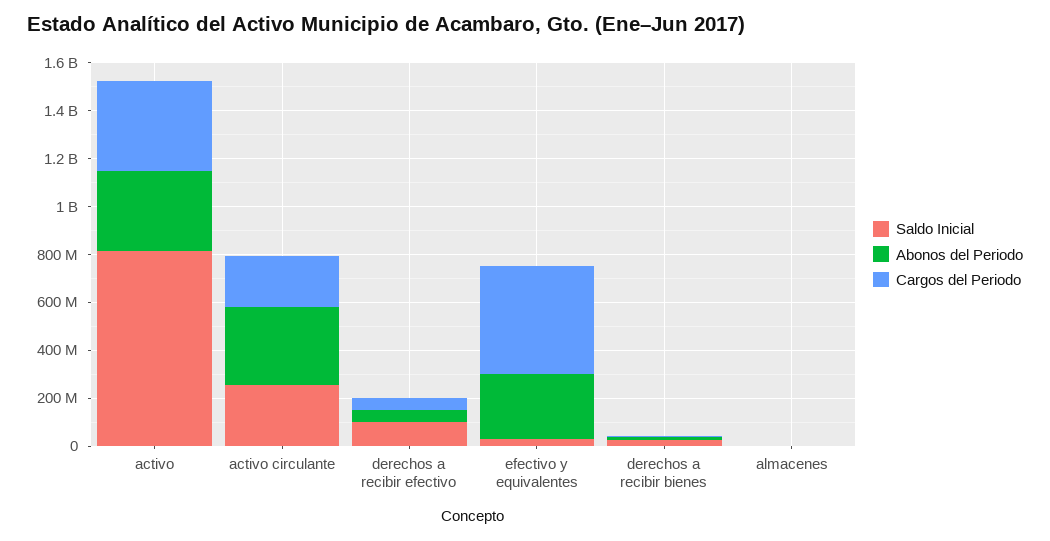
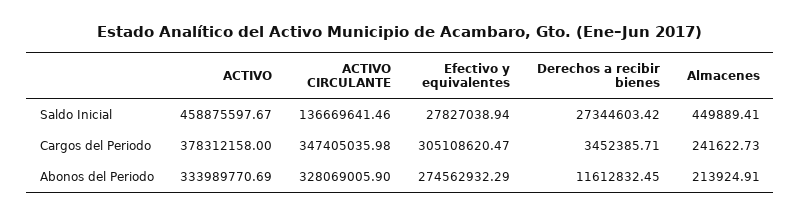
  {
    "Saldo Inicial": {
-     "activo": 800000000,
+     "activo": 458875597.67,
-     "activo circulante": 250000000,
+     "activo circulante": 136669641.46,
-     "derechos a recibir efectivo": 100000000,
      "efectivo y equivalentes": 27827038.94,
      "derechos a recibir bienes": 27344603.42,
      "almacenes": 449889.41
    },
    "Abonos del Periodo": {
      "activo": 333989770.69,
      "activo circulante": 328069005.9,
-     "derechos a recibir efectivo": 50000000,
      "efectivo y equivalentes": 274562932.29,
      "derechos a recibir bienes": 11612832.45,
      "almacenes": 213924.91
    },
    "Cargos del Periodo": {
      "activo": 378312158,
-     "activo circulante": 200000000,
+     "activo circulante": 347405035.98,
-     "derechos a recibir efectivo": 50000000,
-     "efectivo y equivalentes": 450000000,
+     "efectivo y equivalentes": 305108620.47,
      "derechos a recibir bienes": 3452385.71,
      "almacenes": 241622.73
    }
  }

